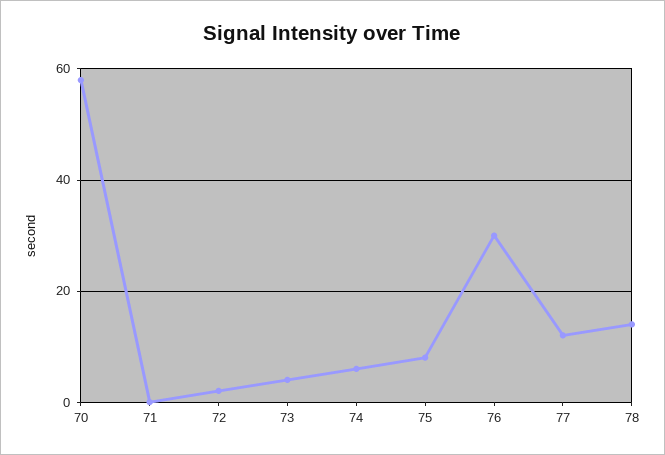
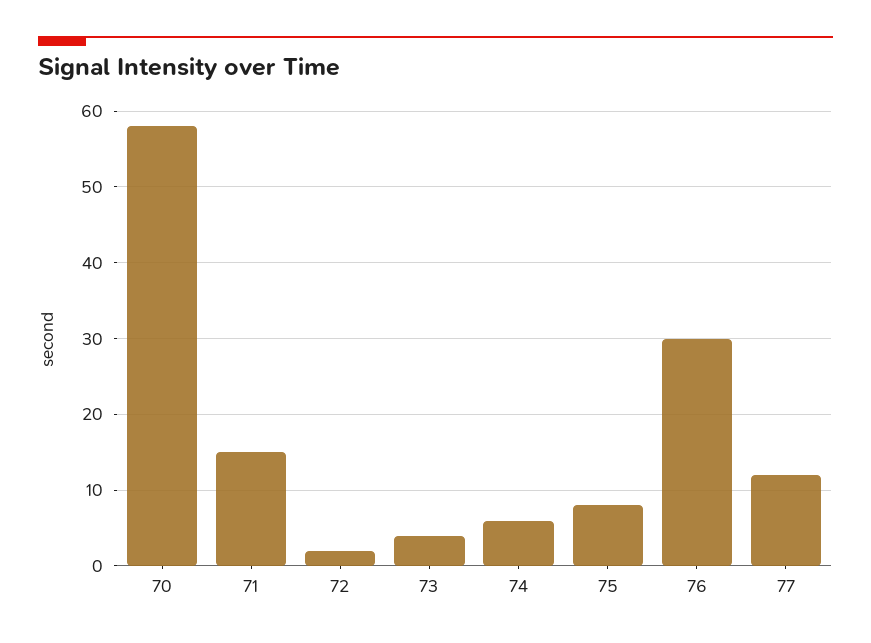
  {
    "70": 58,
-   "71": 0,
+   "71": 15,
    "72": 2,
    "73": 4,
    "74": 6,
    "75": 8,
    "76": 30,
-   "77": 12,
+   "77": 12
-   "78": 15
  }

